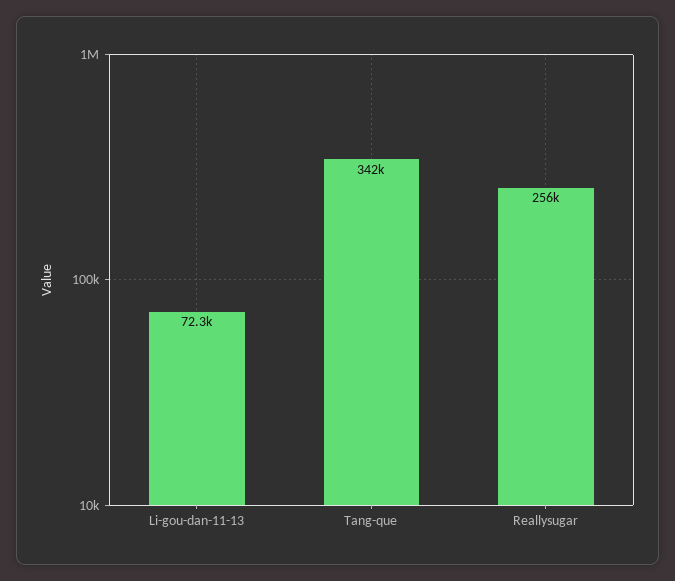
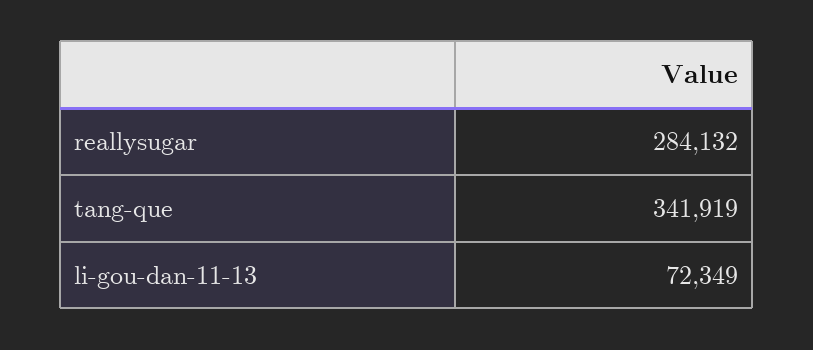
  {
    "Li-gou-dan-11-13": 72349,
    "Tang-que": 341919,
-   "Reallysugar": 256000
+   "Reallysugar": 284132
  }

